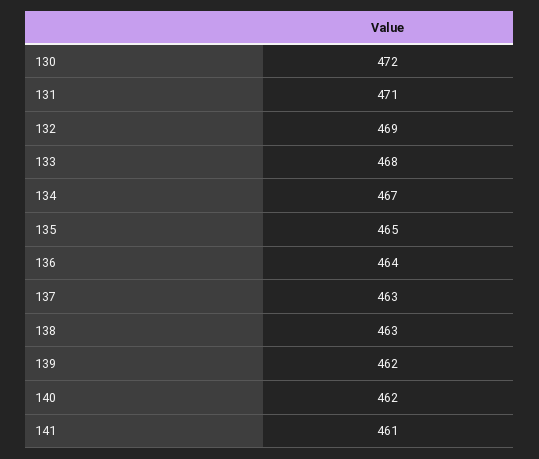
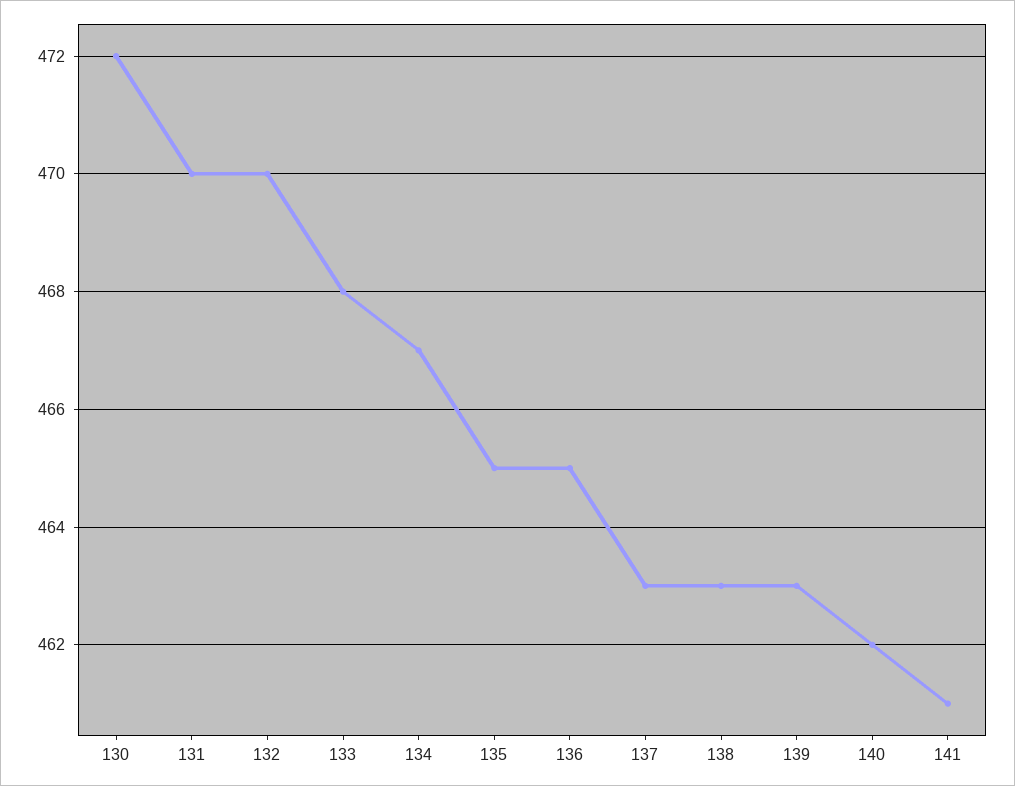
  {
    "130": 472,
-   "131": 471,
+   "131": 470,
-   "132": 469,
+   "132": 470,
    "133": 468,
    "134": 467,
    "135": 465,
-   "136": 464,
+   "136": 465,
    "137": 463,
    "138": 463,
-   "139": 462,
+   "139": 463,
    "140": 462,
    "141": 461
  }

